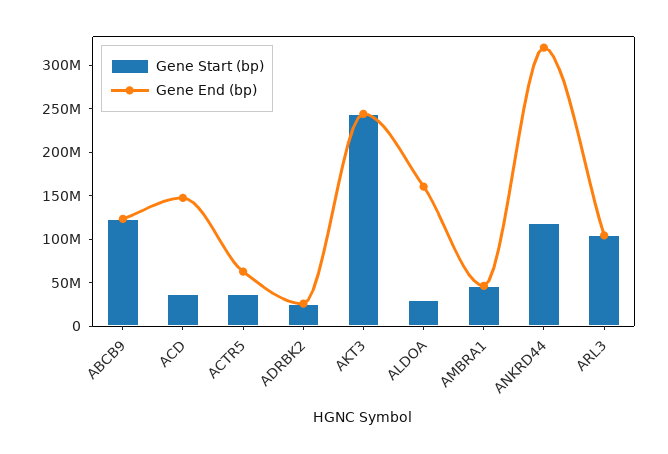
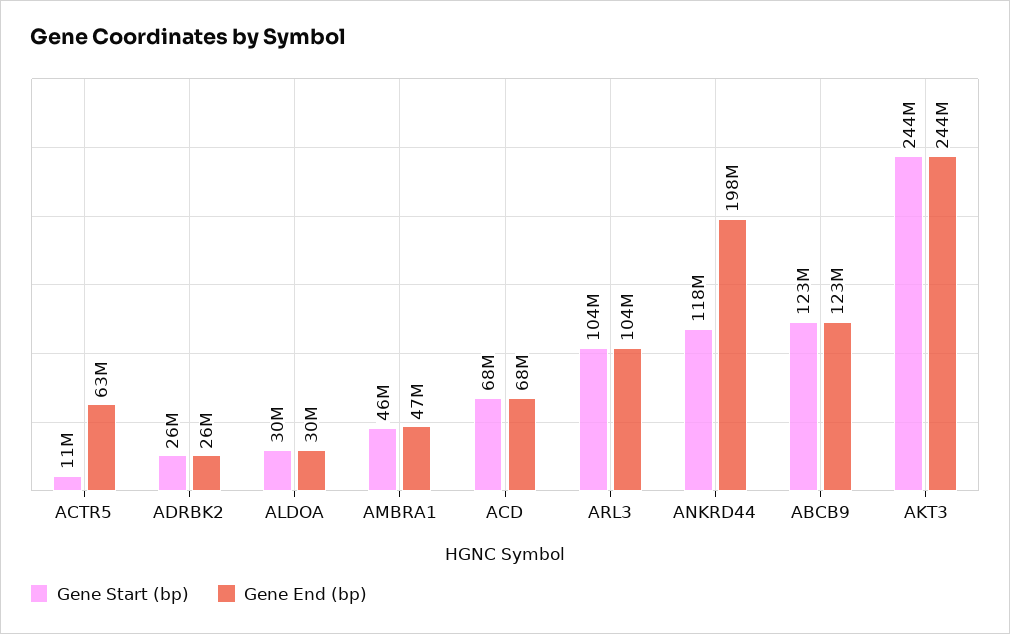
  {
    "Gene Start (bp)": {
      "ABCB9": 123000000,
-     "ACD": 40000000,
+     "ACD": 68000000,
-     "ACTR5": 40000000,
+     "ACTR5": 11000000,
      "ADRBK2": 26000000,
      "AKT3": 244000000,
      "ALDOA": 30000000,
      "AMBRA1": 46000000,
      "ANKRD44": 118000000,
      "ARL3": 104000000
    },
    "Gene End (bp)": {
      "ABCB9": 123000000,
-     "ACD": 150000000,
+     "ACD": 68000000,
      "ACTR5": 63000000,
      "ADRBK2": 26000000,
      "AKT3": 244000000,
-     "ALDOA": 160000000,
+     "ALDOA": 30000000,
      "AMBRA1": 47000000,
-     "ANKRD44": 320000000,
+     "ANKRD44": 198000000,
      "ARL3": 104000000
    }
  }

